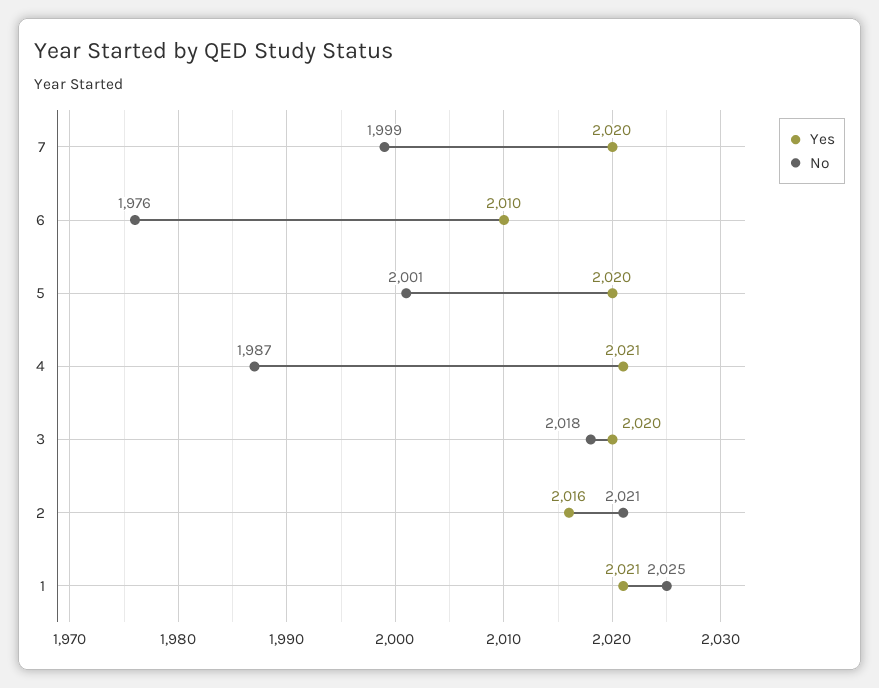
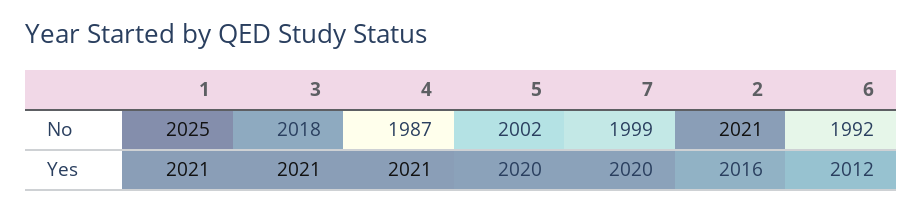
  {
    "Yes": {
      "7": 2020,
-     "6": 2010,
+     "6": 2012,
      "5": 2020,
      "4": 2021,
-     "3": 2020,
+     "3": 2021,
      "2": 2016,
      "1": 2021
    },
    "No": {
      "7": 1999,
-     "6": 1976,
+     "6": 1992,
-     "5": 2001,
+     "5": 2002,
      "4": 1987,
      "3": 2018,
      "2": 2021,
      "1": 2025
    }
  }

